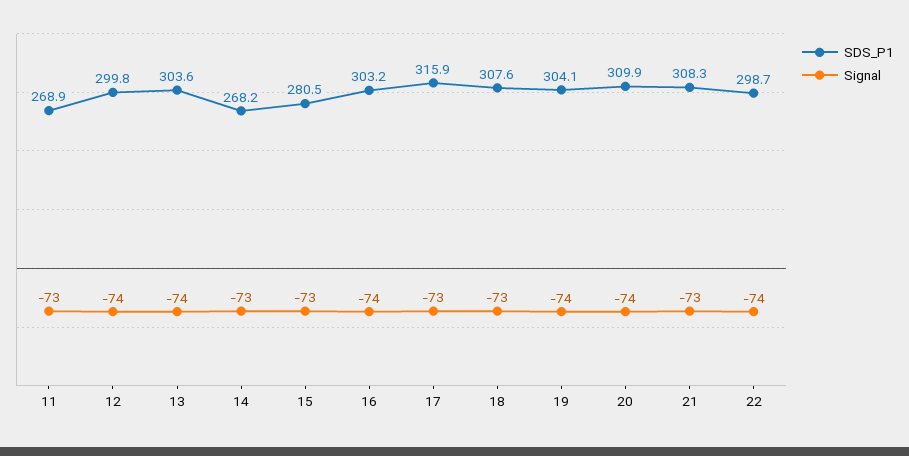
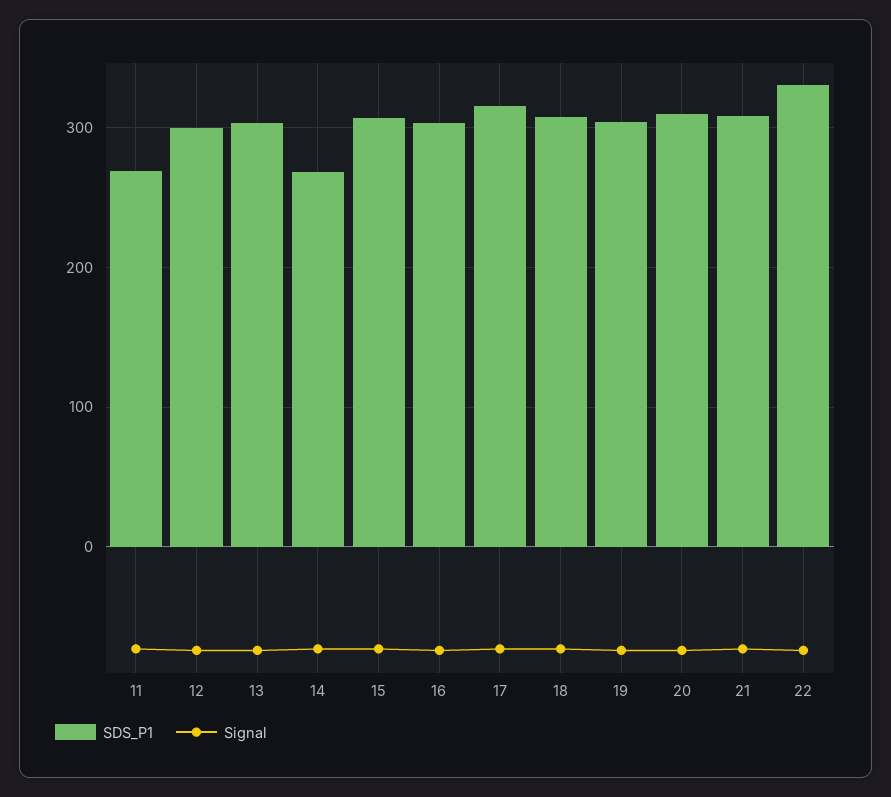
  {
    "SDS_P1": {
      "11": 268.9,
      "12": 299.8,
      "13": 303.6,
      "14": 268.2,
-     "15": 280.5,
+     "15": 310,
      "16": 303.2,
      "17": 315.9,
      "18": 307.6,
      "19": 304.1,
      "20": 309.9,
      "21": 308.3,
-     "22": 298.7
+     "22": 330
    },
    "Signal": {
      "11": -73,
      "12": -74,
      "13": -74,
      "14": -73,
      "15": -73,
      "16": -74,
      "17": -73,
      "18": -73,
      "19": -74,
      "20": -74,
      "21": -73,
      "22": -74
    }
  }

